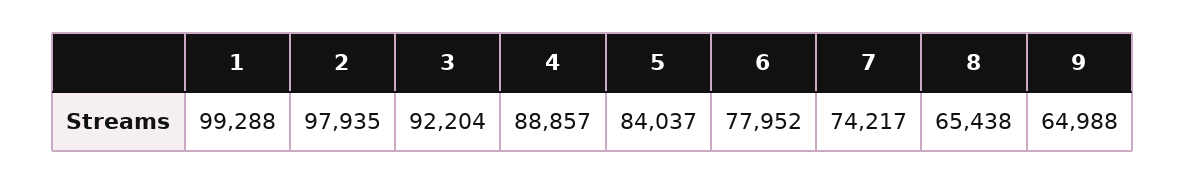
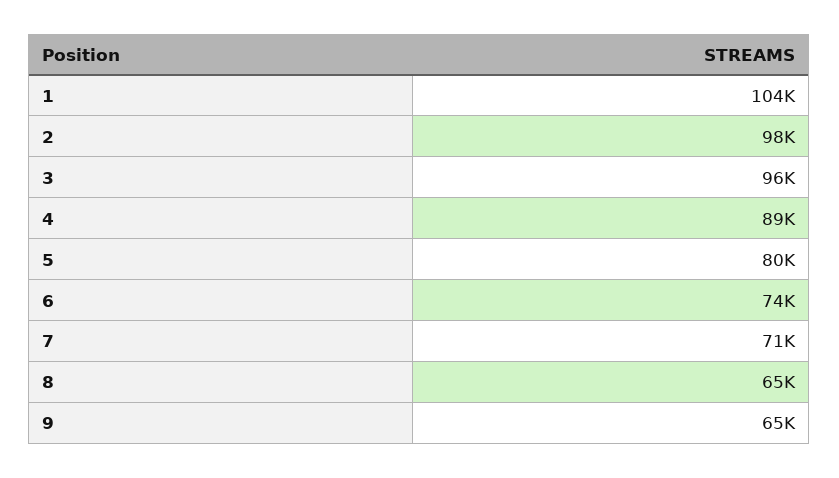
  {
-   "1": 99288,
+   "1": 104000,
    "2": 97935,
-   "3": 92204,
+   "3": 96000,
    "4": 88857,
-   "5": 84037,
+   "5": 80000,
-   "6": 77952,
+   "6": 74000,
-   "7": 74217,
+   "7": 71000,
    "8": 65438,
    "9": 64988
  }

